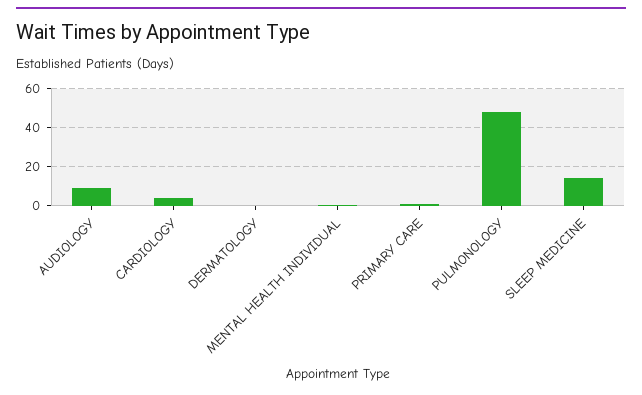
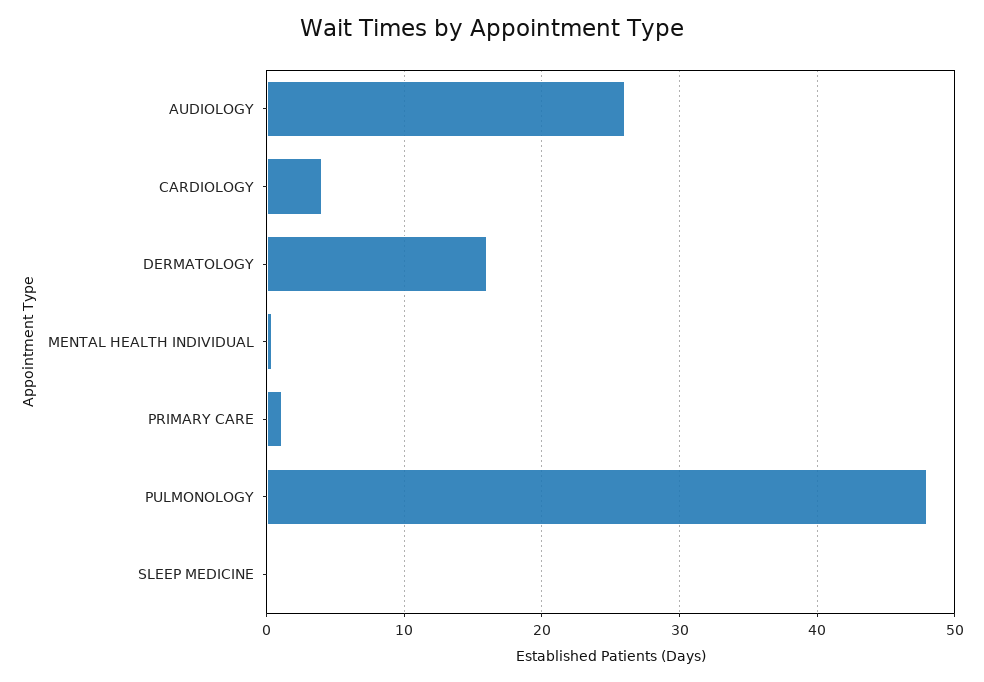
  {
-   "AUDIOLOGY": 10,
+   "AUDIOLOGY": 26,
    "CARDIOLOGY": 4,
-   "DERMATOLOGY": 0,
+   "DERMATOLOGY": 16,
    "MENTAL HEALTH INDIVIDUAL": 0,
    "PRIMARY CARE": 1,
    "PULMONOLOGY": 48,
-   "SLEEP MEDICINE": 15
+   "SLEEP MEDICINE": 0
  }

